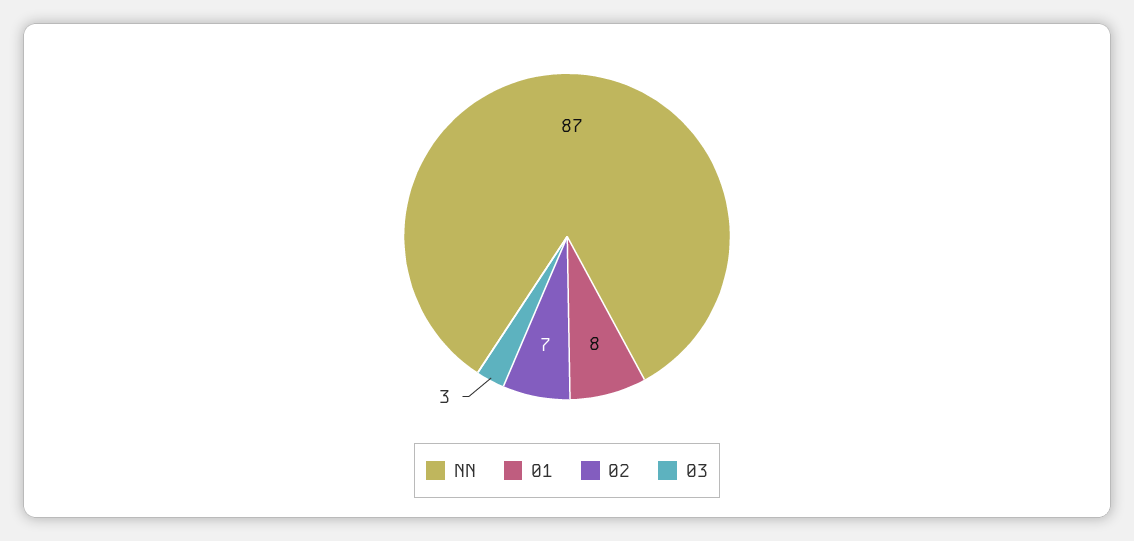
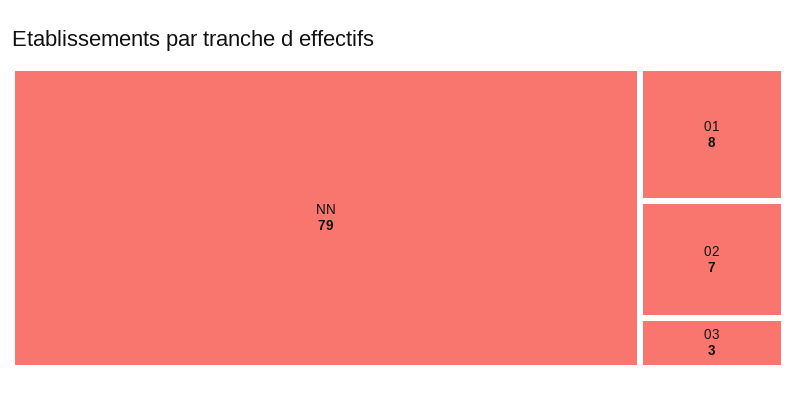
  {
-   "NN": 87,
+   "NN": 79,
    "01": 8,
    "02": 7,
    "03": 3
  }

